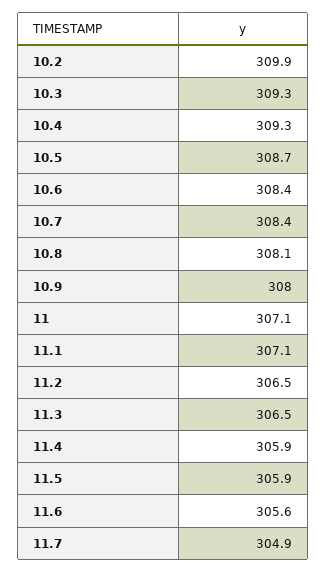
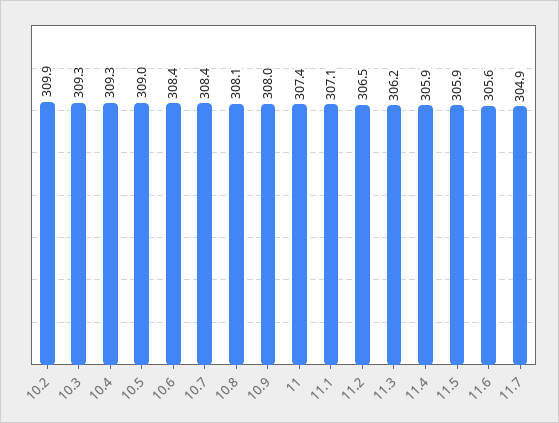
  {
    "10.2": 309.9,
    "10.3": 309.3,
    "10.4": 309.3,
-   "10.5": 308.7,
+   "10.5": 309,
    "10.6": 308.4,
    "10.7": 308.4,
    "10.8": 308.1,
    "10.9": 308,
-   "11": 307.1,
+   "11": 307.4,
    "11.1": 307.1,
    "11.2": 306.5,
-   "11.3": 306.5,
+   "11.3": 306.2,
    "11.4": 305.9,
    "11.5": 305.9,
    "11.6": 305.6,
    "11.7": 304.9
  }

